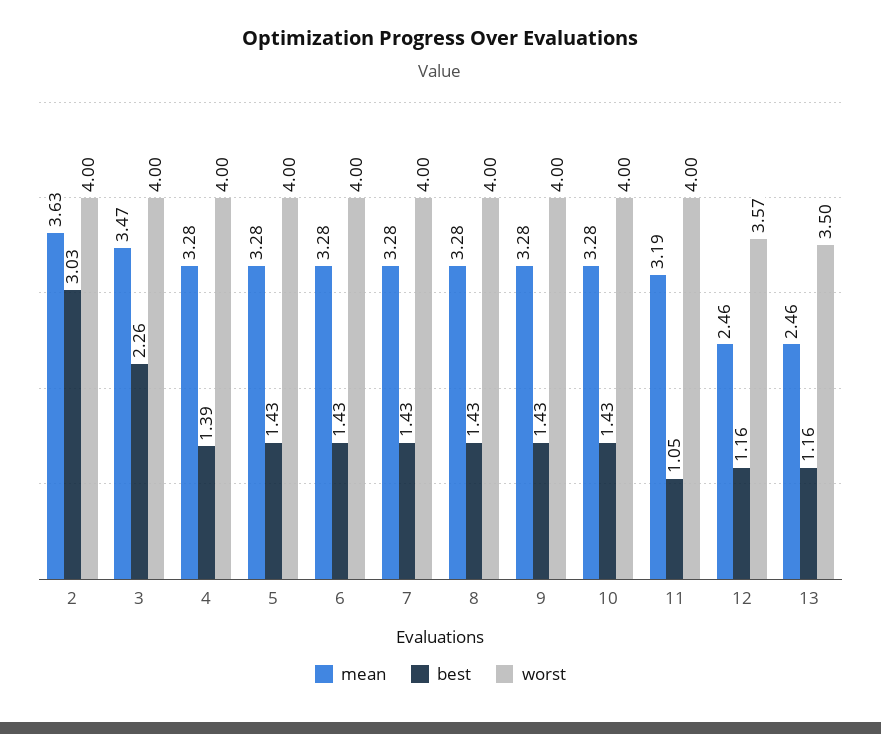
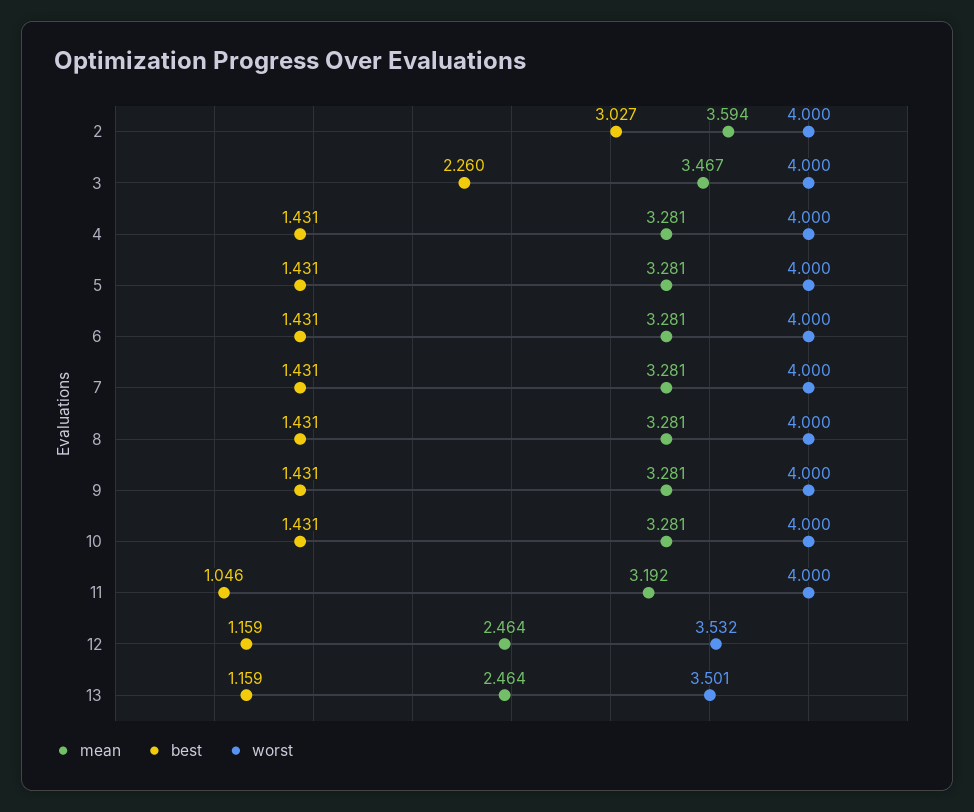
  {
    "mean": {
-     "2": 3.63,
+     "2": 3.594,
      "3": 3.467,
      "4": 3.281,
      "5": 3.281,
      "6": 3.281,
      "7": 3.281,
      "8": 3.281,
      "9": 3.281,
      "10": 3.281,
      "11": 3.192,
      "12": 2.464,
      "13": 2.464
    },
    "best": {
      "2": 3.027,
      "3": 2.26,
-     "4": 1.39,
+     "4": 1.431,
      "5": 1.431,
      "6": 1.431,
      "7": 1.431,
      "8": 1.431,
      "9": 1.431,
      "10": 1.431,
      "11": 1.046,
      "12": 1.159,
      "13": 1.159
    },
    "worst": {
      "2": 4,
      "3": 4,
      "4": 4,
      "5": 4,
      "6": 4,
      "7": 4,
      "8": 4,
      "9": 4,
      "10": 4,
      "11": 4,
-     "12": 3.57,
+     "12": 3.532,
      "13": 3.501
    }
  }

